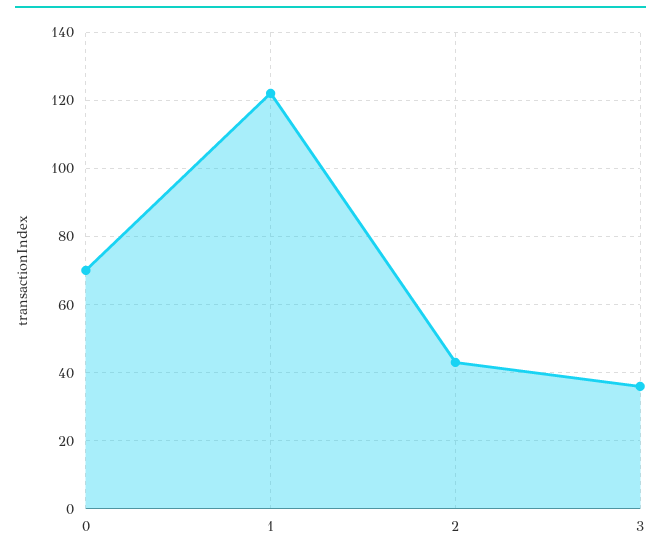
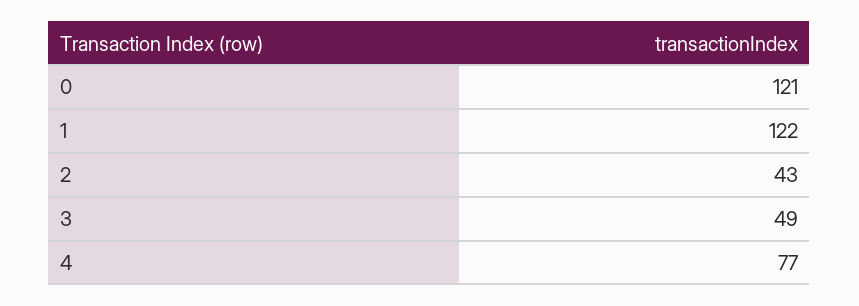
  {
-   "0": 70,
+   "0": 121,
    "1": 122,
    "2": 43,
-   "3": 35
+   "3": 49,
+   "4": 77
  }

